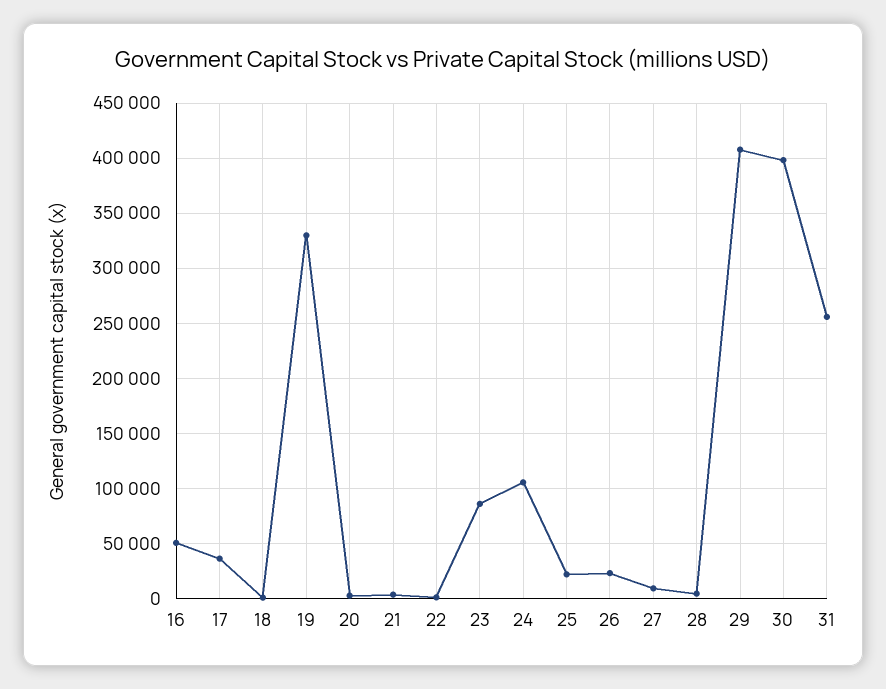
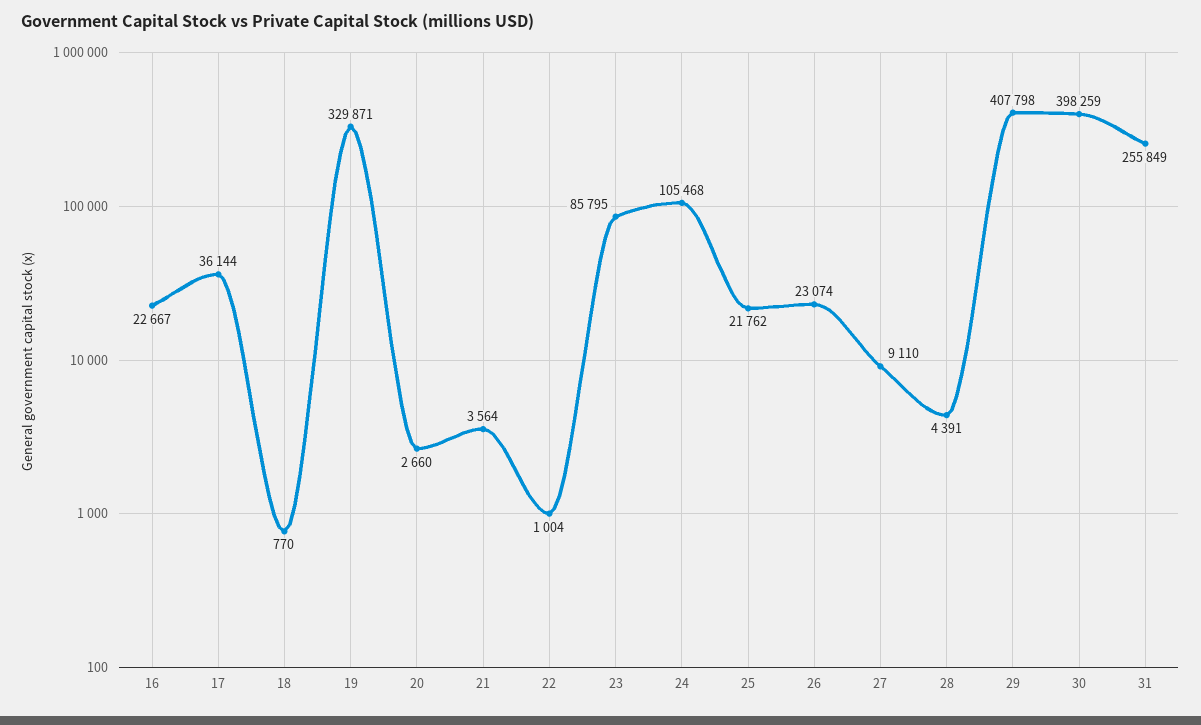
  {
-   "16": 50000,
+   "16": 22667,
    "17": 36144,
    "18": 770,
    "19": 329871,
    "20": 2660,
    "21": 3564,
    "22": 1004,
    "23": 85795,
    "24": 105468,
    "25": 21762,
    "26": 23074,
    "27": 9110,
    "28": 4391,
    "29": 407798,
    "30": 398259,
    "31": 255849
  }

